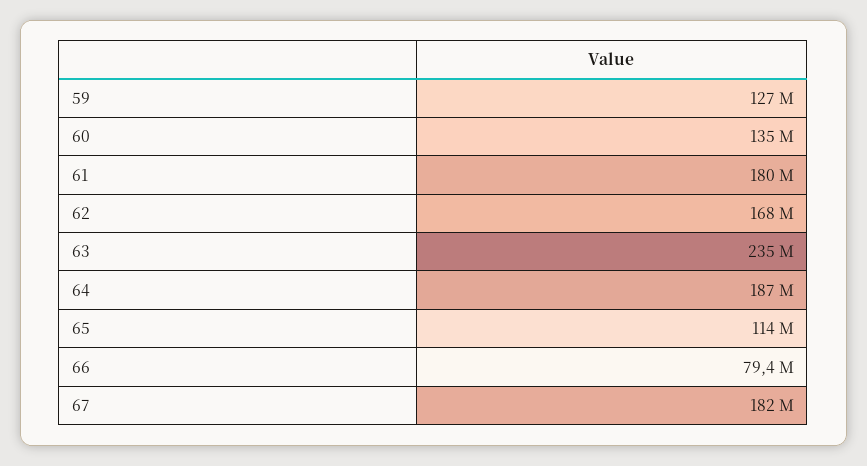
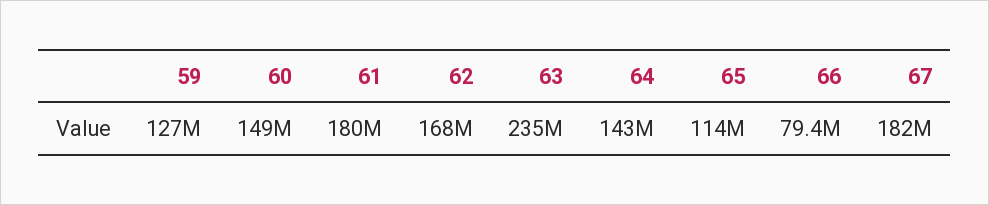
  {
    "59": 127000000,
-   "60": 135000000,
+   "60": 149000000,
    "61": 180000000,
    "62": 168000000,
    "63": 235000000,
-   "64": 187000000,
+   "64": 143000000,
    "65": 114000000,
    "66": 79400000,
    "67": 182000000
  }

